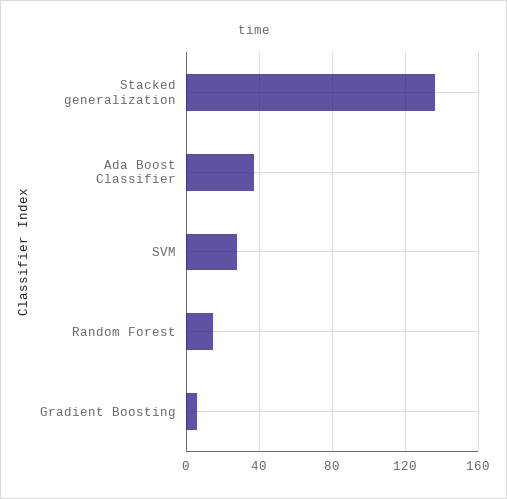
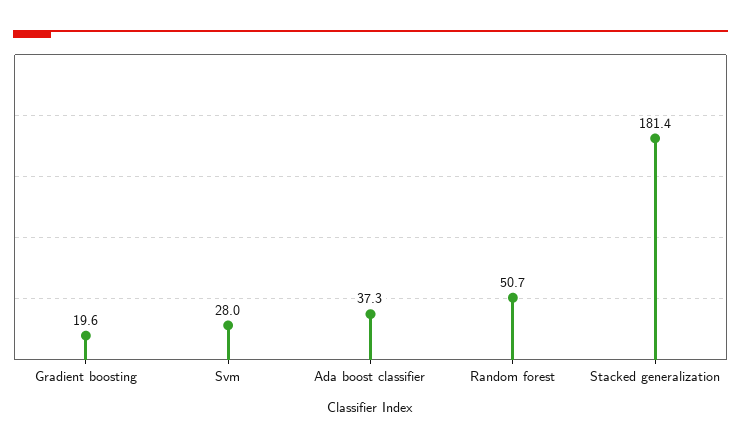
  {
-   "Stacked generalization": 135,
+   "Stacked generalization": 181.4,
    "Ada Boost Classifier": 37.3,
    "SVM": 28,
-   "Random Forest": 15,
+   "Random Forest": 50.7,
-   "Gradient Boosting": 5
+   "Gradient Boosting": 19.6
  }

